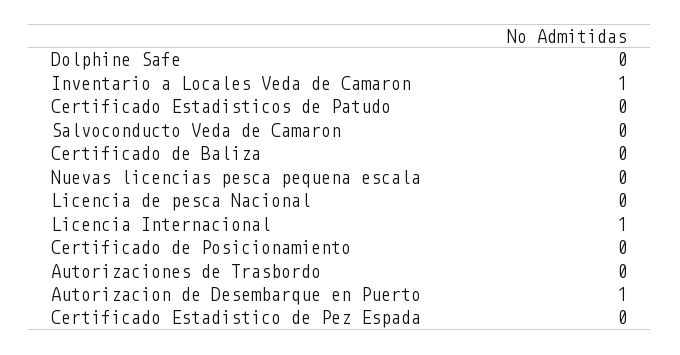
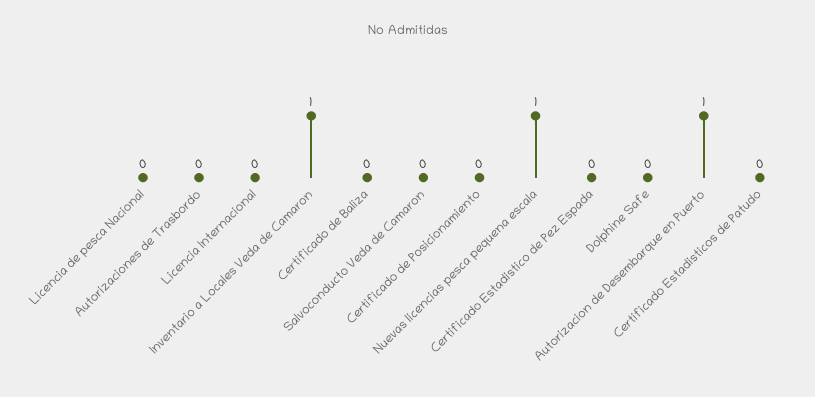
  {
    "Dolphine Safe": 0,
    "Inventario a Locales Veda de Camaron": 1,
    "Certificado Estadisticos de Patudo": 0,
    "Salvoconducto Veda de Camaron": 0,
    "Certificado de Baliza": 0,
-   "Nuevas licencias pesca pequena escala": 0,
+   "Nuevas licencias pesca pequena escala": 1,
    "Licencia de pesca Nacional": 0,
-   "Licencia Internacional": 1,
+   "Licencia Internacional": 0,
    "Certificado de Posicionamiento": 0,
    "Autorizaciones de Trasbordo": 0,
    "Autorizacion de Desembarque en Puerto": 1,
    "Certificado Estadistico de Pez Espada": 0
  }

